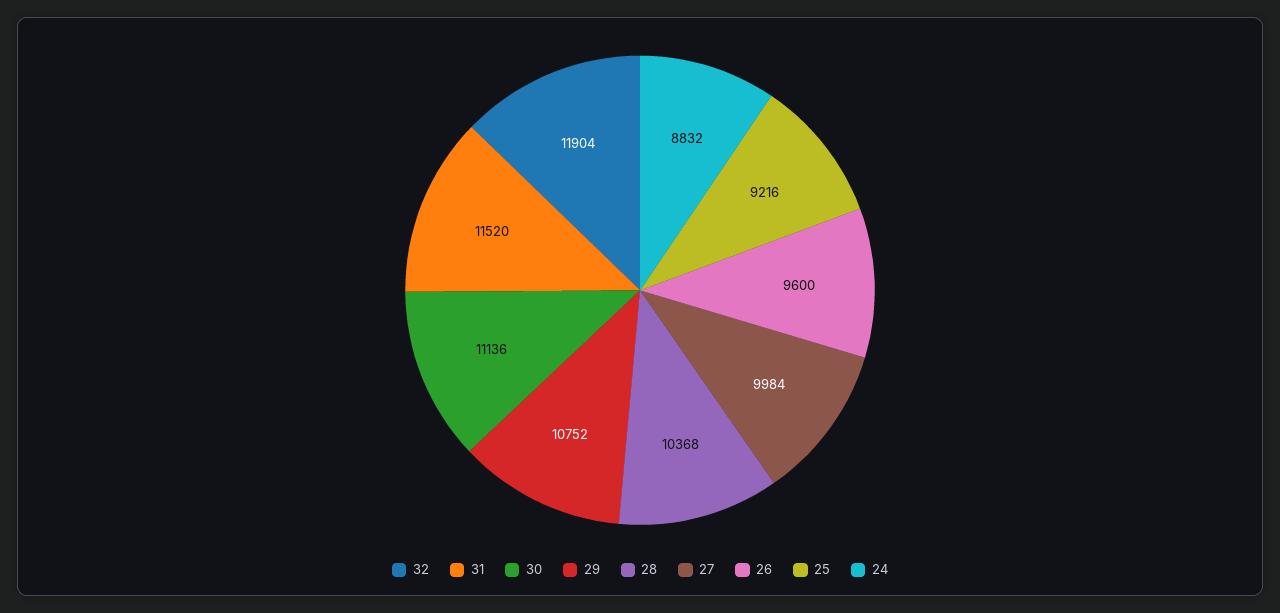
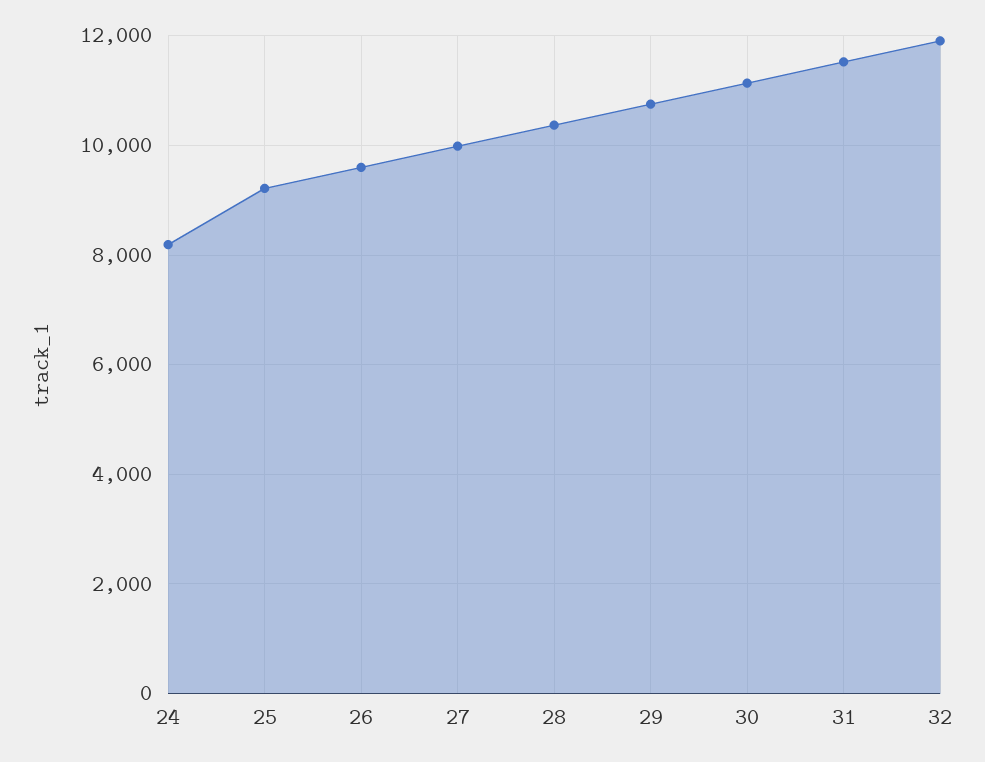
  {
    "32": 11904,
    "31": 11520,
    "30": 11136,
    "29": 10752,
    "28": 10368,
    "27": 9984,
    "26": 9600,
    "25": 9216,
-   "24": 8832
+   "24": 8200
  }

